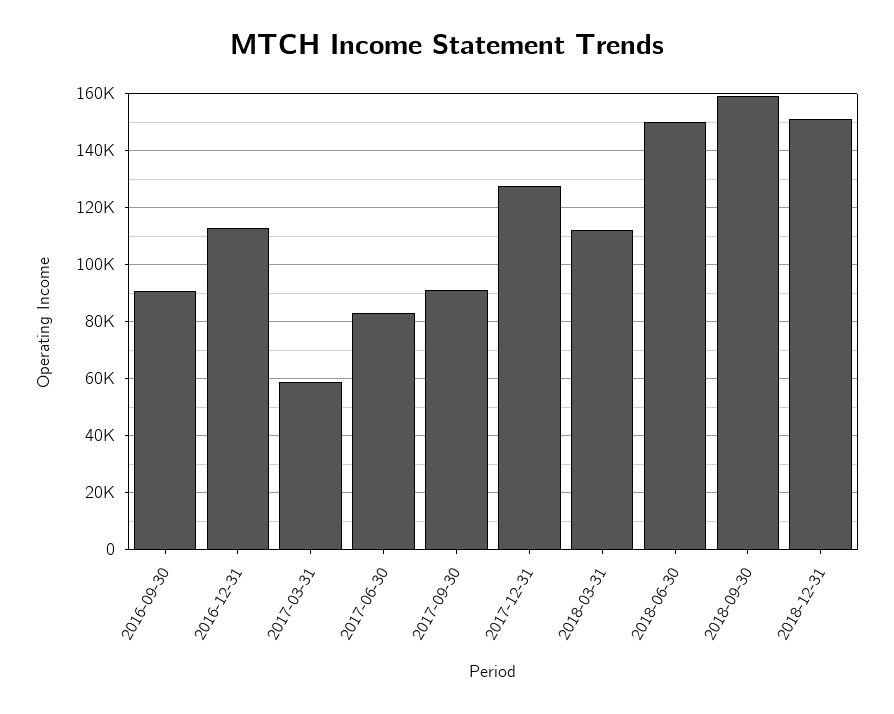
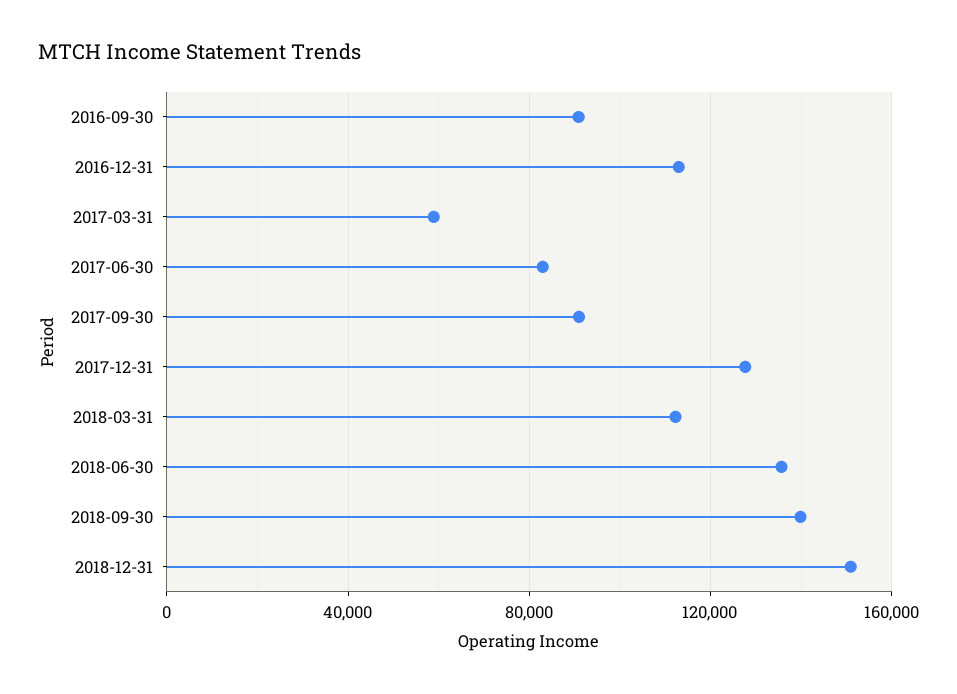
  {
    "2016-09-30": 90000,
    "2016-12-31": 112500,
    "2017-03-31": 60000,
    "2017-06-30": 82500,
    "2017-09-30": 90000,
    "2017-12-31": 127500,
    "2018-03-31": 112500,
-   "2018-06-30": 150000,
+   "2018-06-30": 135000,
-   "2018-09-30": 160000,
+   "2018-09-30": 140000,
    "2018-12-31": 150000
  }

